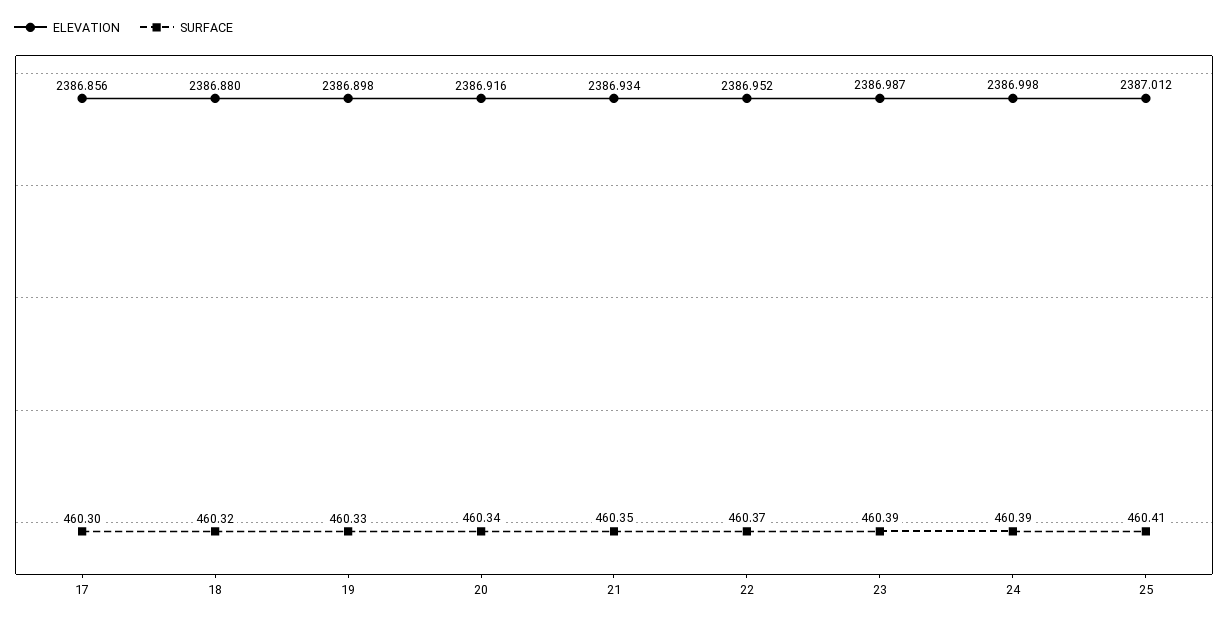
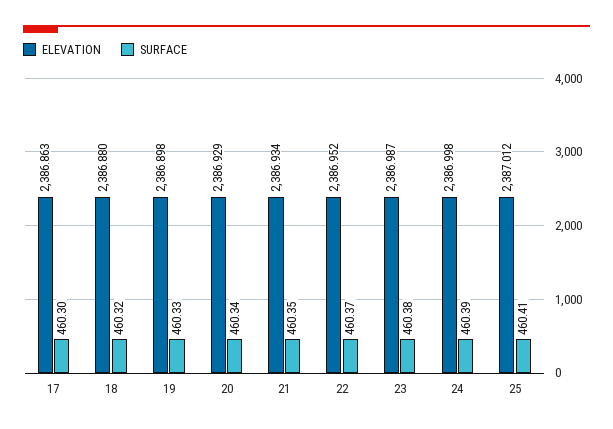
  {
    "ELEVATION": {
-     "17": 2386.856,
+     "17": 2386.863,
      "18": 2386.88,
      "19": 2386.898,
-     "20": 2386.916,
+     "20": 2386.929,
      "21": 2386.934,
      "22": 2386.952,
      "23": 2386.987,
      "24": 2386.998,
      "25": 2387.012
    },
    "SURFACE": {
      "17": 460.3,
      "18": 460.32,
      "19": 460.33,
      "20": 460.34,
      "21": 460.35,
      "22": 460.37,
-     "23": 460.39,
+     "23": 460.38,
      "24": 460.39,
      "25": 460.41
    }
  }

